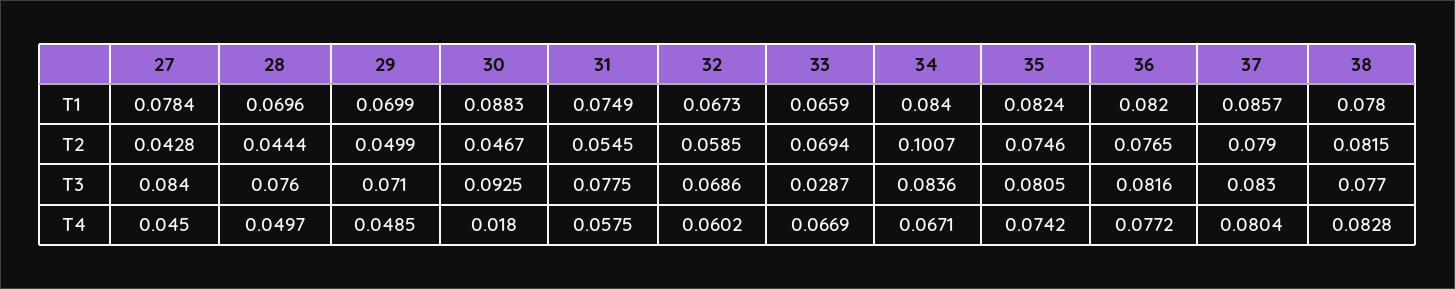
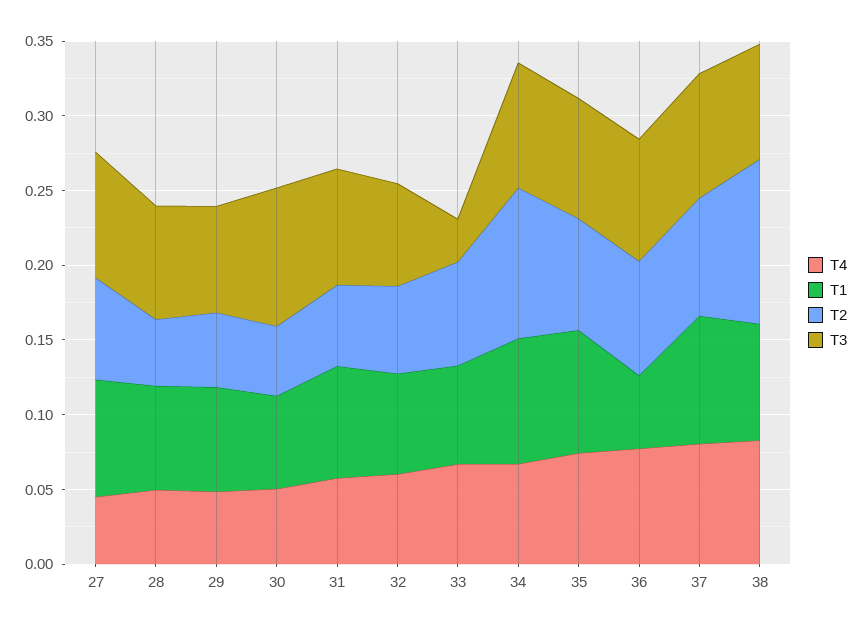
  {
    "T1": {
      "27": 0.0784,
      "28": 0.0696,
      "29": 0.0699,
-     "30": 0.0883,
+     "30": 0.06,
      "31": 0.0749,
      "32": 0.0673,
      "33": 0.0659,
      "34": 0.084,
      "35": 0.0824,
-     "36": 0.082,
+     "36": 0.05,
      "37": 0.0857,
      "38": 0.078
    },
    "T2": {
-     "27": 0.0428,
+     "27": 0.07,
      "28": 0.0444,
      "29": 0.0499,
      "30": 0.0467,
      "31": 0.0545,
      "32": 0.0585,
      "33": 0.0694,
      "34": 0.1007,
      "35": 0.0746,
      "36": 0.0765,
      "37": 0.079,
-     "38": 0.0815
+     "38": 0.11
    },
    "T3": {
      "27": 0.084,
      "28": 0.076,
      "29": 0.071,
      "30": 0.0925,
      "31": 0.0775,
      "32": 0.0686,
      "33": 0.0287,
      "34": 0.0836,
      "35": 0.0805,
      "36": 0.0816,
      "37": 0.083,
      "38": 0.077
    },
    "T4": {
      "27": 0.045,
      "28": 0.0497,
      "29": 0.0485,
-     "30": 0.018,
+     "30": 0.05,
      "31": 0.0575,
      "32": 0.0602,
      "33": 0.0669,
      "34": 0.0671,
      "35": 0.0742,
      "36": 0.0772,
      "37": 0.0804,
      "38": 0.0828
    }
  }

